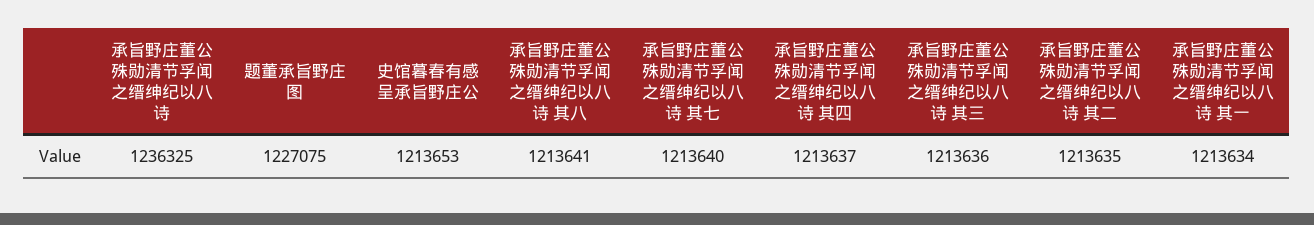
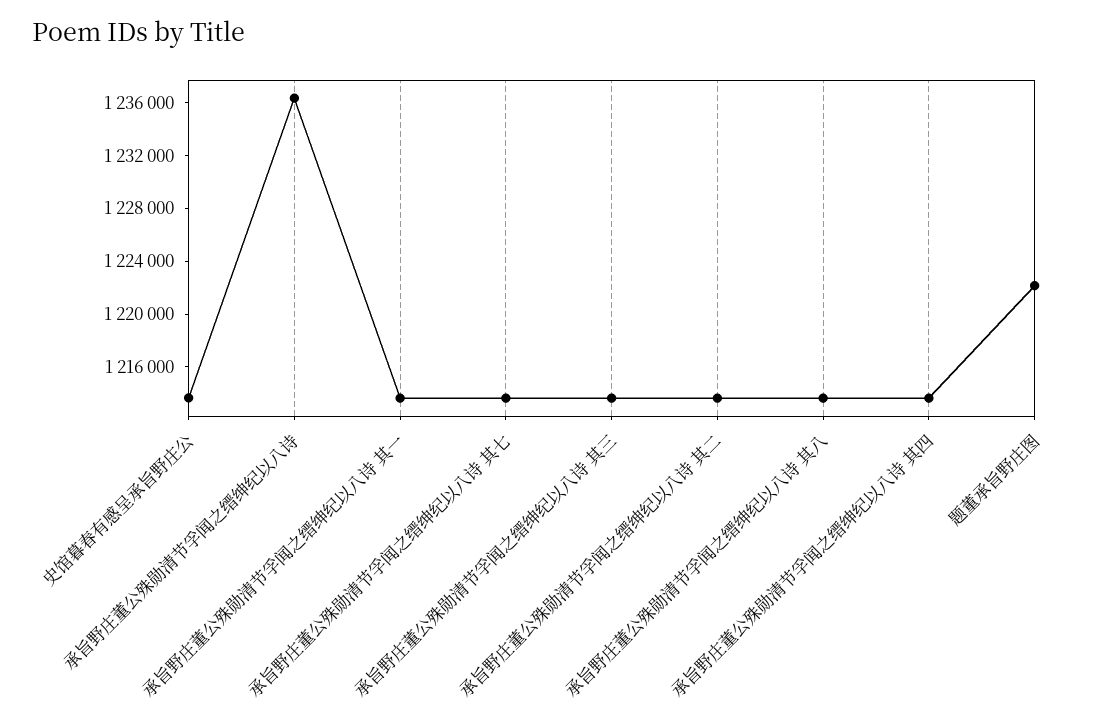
  {
    "承旨野庄董公殊勋清节孚闻之缙绅纪以八诗": 1236325,
-   "题董承旨野庄图": 1227075,
+   "题董承旨野庄图": 1222000,
    "史馆暮春有感呈承旨野庄公": 1213653,
    "承旨野庄董公殊勋清节孚闻之缙绅纪以八诗 其八": 1213641,
    "承旨野庄董公殊勋清节孚闻之缙绅纪以八诗 其七": 1213640,
    "承旨野庄董公殊勋清节孚闻之缙绅纪以八诗 其四": 1213637,
    "承旨野庄董公殊勋清节孚闻之缙绅纪以八诗 其三": 1213636,
    "承旨野庄董公殊勋清节孚闻之缙绅纪以八诗 其二": 1213635,
    "承旨野庄董公殊勋清节孚闻之缙绅纪以八诗 其一": 1213634
  }

